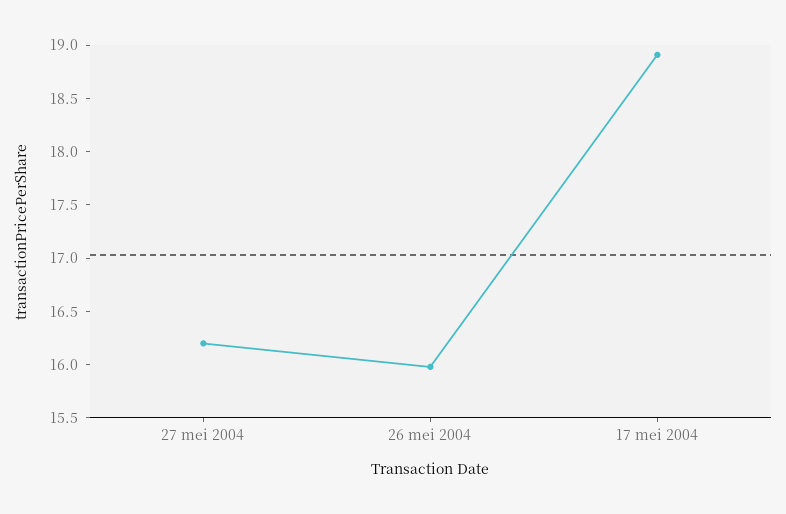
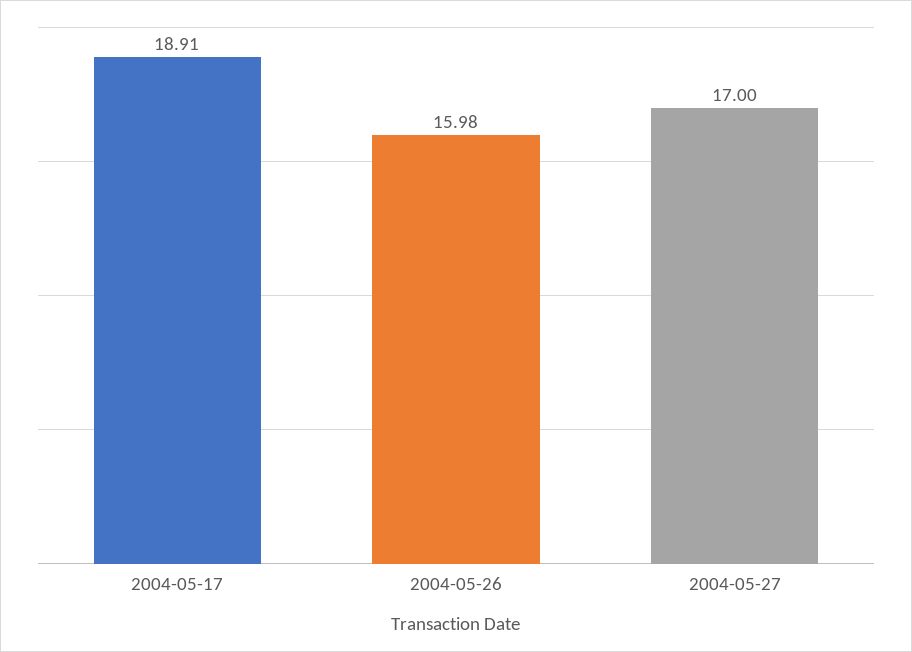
  {
-   "27 mei 2004": 16.2,
+   "27 mei 2004": 17,
    "26 mei 2004": 15.98,
    "17 mei 2004": 18.91
  }

